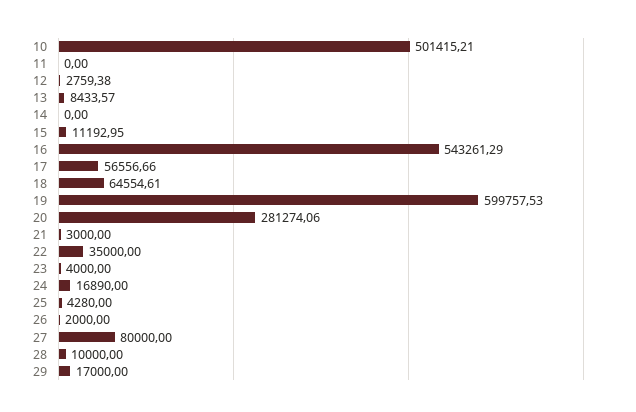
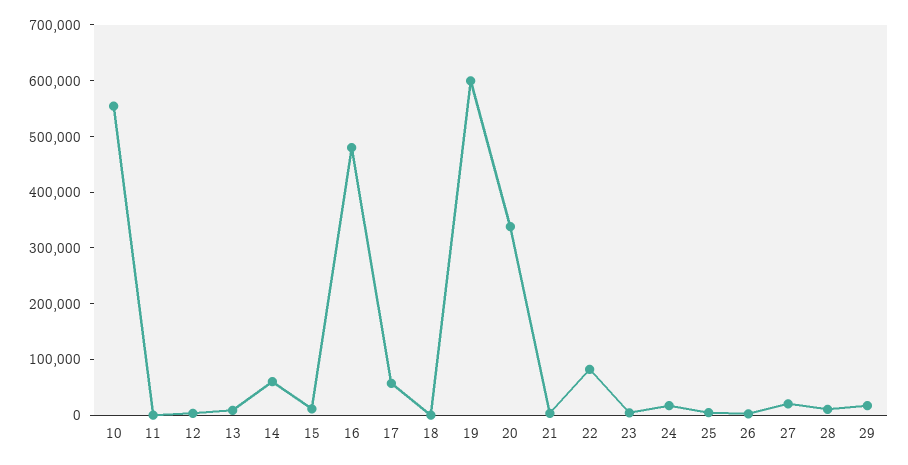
  {
-   "10": 501415.21,
+   "10": 560000,
    "11": 0,
    "12": 2759.38,
    "13": 8433.57,
-   "14": 0,
+   "14": 60000,
    "15": 11192.95,
-   "16": 543261.29,
+   "16": 480000,
    "17": 56556.66,
-   "18": 64554.61,
+   "18": 0,
    "19": 599757.53,
-   "20": 281274.06,
+   "20": 340000,
    "21": 3000,
-   "22": 35000,
+   "22": 80000,
    "23": 4000,
    "24": 16890,
    "25": 4280,
    "26": 2000,
-   "27": 80000,
+   "27": 20000,
    "28": 10000,
    "29": 17000
  }

